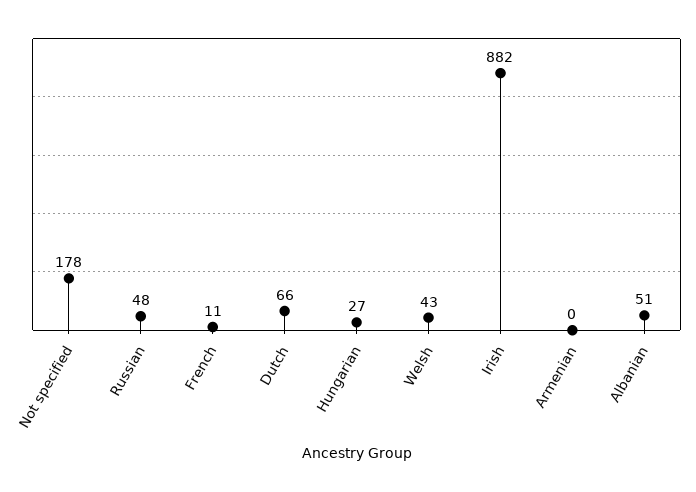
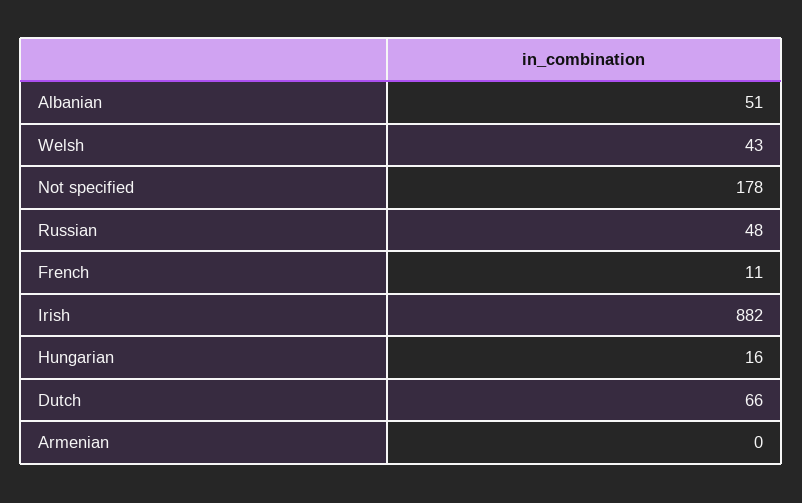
  {
    "Not specified": 178,
    "Russian": 48,
    "French": 11,
    "Dutch": 66,
-   "Hungarian": 27,
+   "Hungarian": 16,
    "Welsh": 43,
    "Irish": 882,
    "Armenian": 0,
    "Albanian": 51
  }

